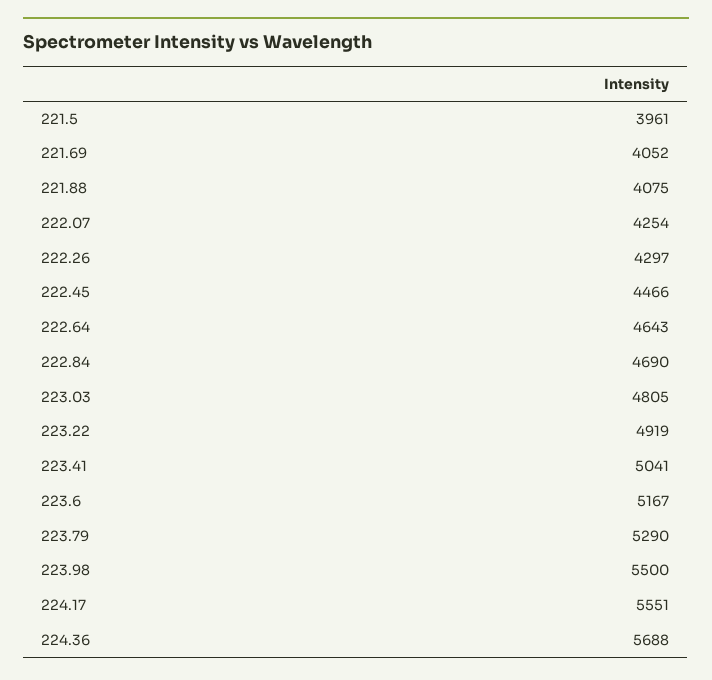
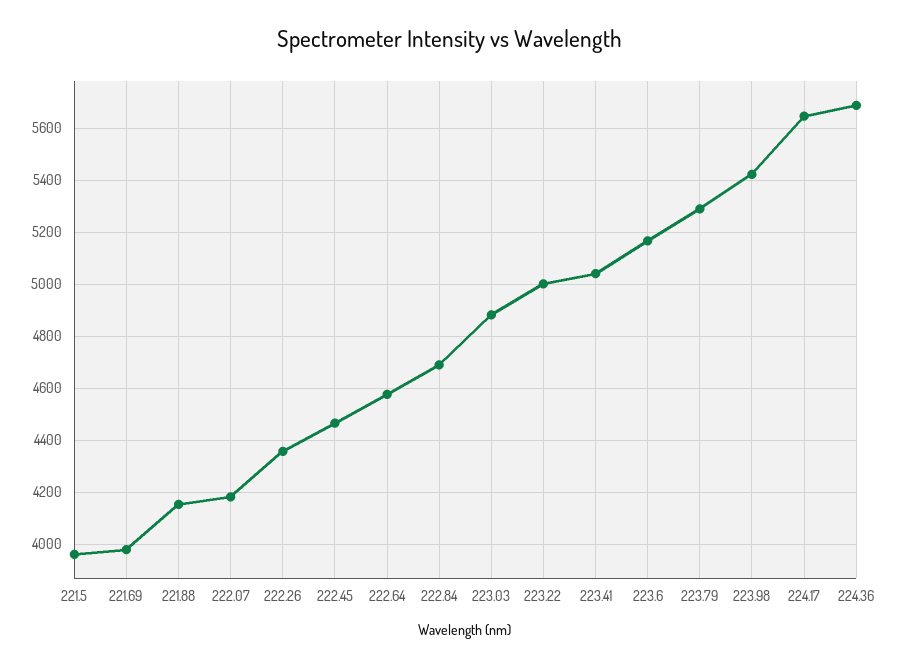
  {
    "221.5": 3961,
-   "221.69": 4052,
+   "221.69": 3975,
-   "221.88": 4075,
+   "221.88": 4150,
-   "222.07": 4254,
+   "222.07": 4175,
-   "222.26": 4297,
+   "222.26": 4350,
    "222.45": 4466,
-   "222.64": 4643,
+   "222.64": 4575,
    "222.84": 4690,
-   "223.03": 4805,
+   "223.03": 4875,
-   "223.22": 4919,
+   "223.22": 5000,
    "223.41": 5041,
    "223.6": 5167,
    "223.79": 5290,
-   "223.98": 5500,
+   "223.98": 5425,
-   "224.17": 5551,
+   "224.17": 5650,
    "224.36": 5688
  }

